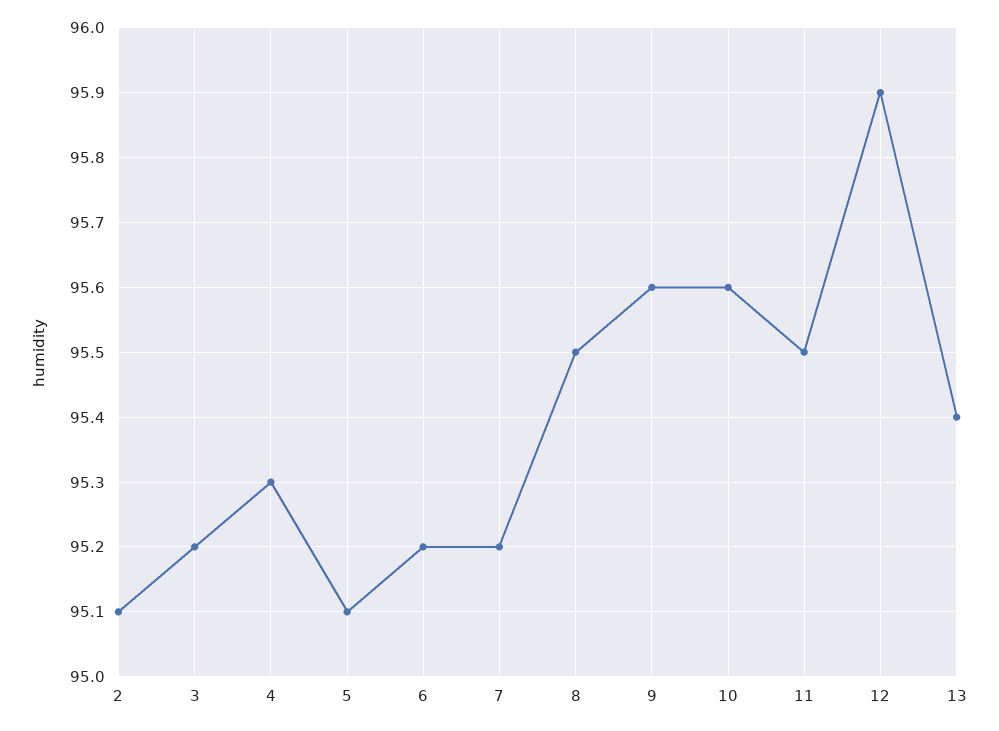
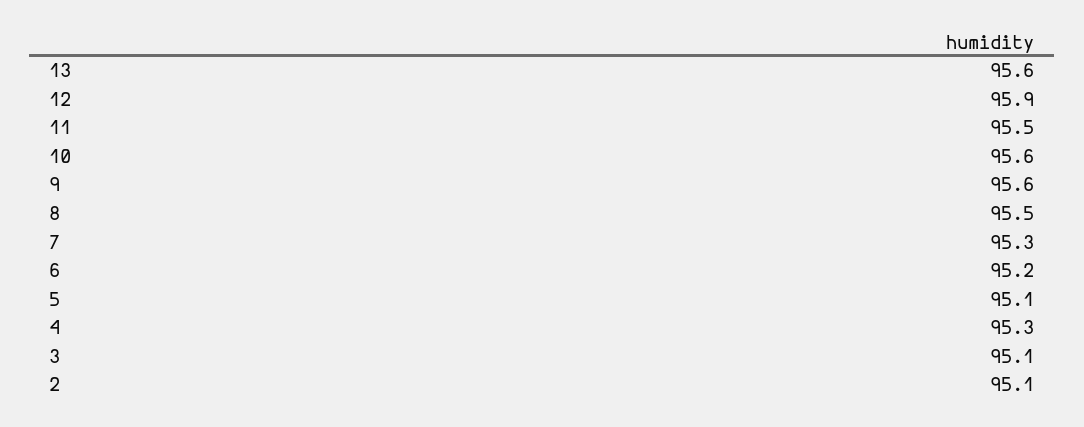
  {
    "2": 95.1,
-   "3": 95.2,
+   "3": 95.1,
    "4": 95.3,
    "5": 95.1,
    "6": 95.2,
-   "7": 95.2,
+   "7": 95.3,
    "8": 95.5,
    "9": 95.6,
    "10": 95.6,
    "11": 95.5,
    "12": 95.9,
-   "13": 95.4
+   "13": 95.6
  }

